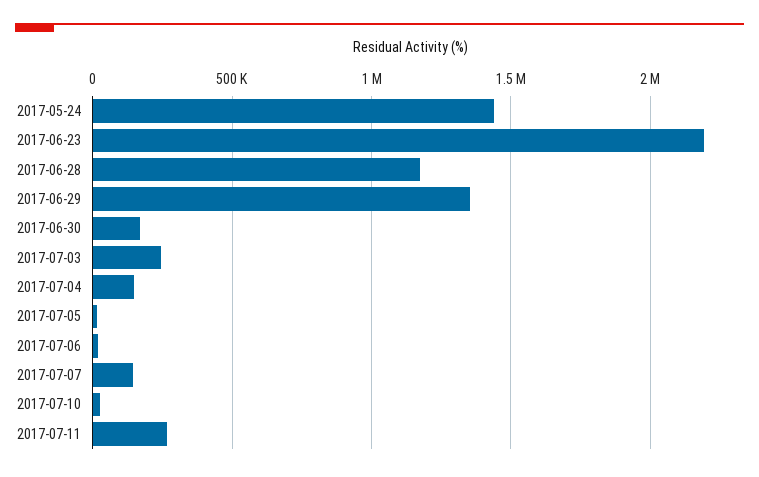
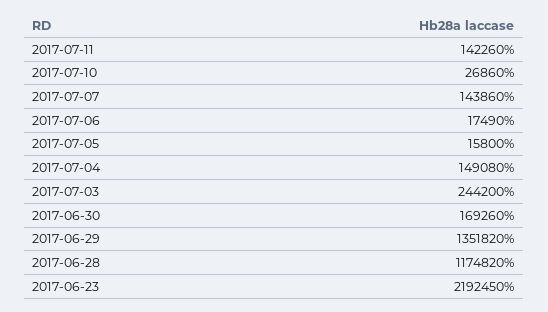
  {
-   "2017-05-24": 1450000,
    "2017-06-23": 2192450,
    "2017-06-28": 1174820,
    "2017-06-29": 1351820,
    "2017-06-30": 169260,
    "2017-07-03": 244200,
    "2017-07-04": 149080,
    "2017-07-05": 15800,
    "2017-07-06": 17490,
    "2017-07-07": 143860,
    "2017-07-10": 26860,
-   "2017-07-11": 250000
+   "2017-07-11": 142260
  }

